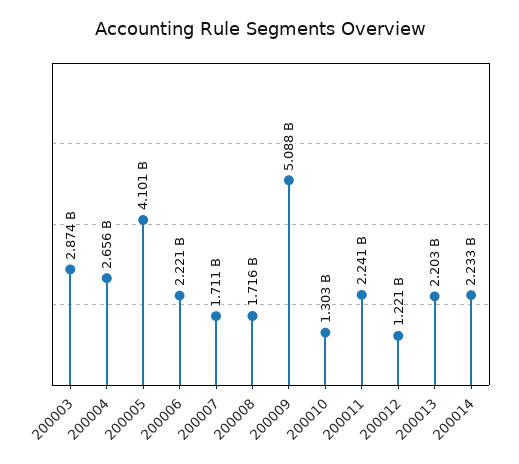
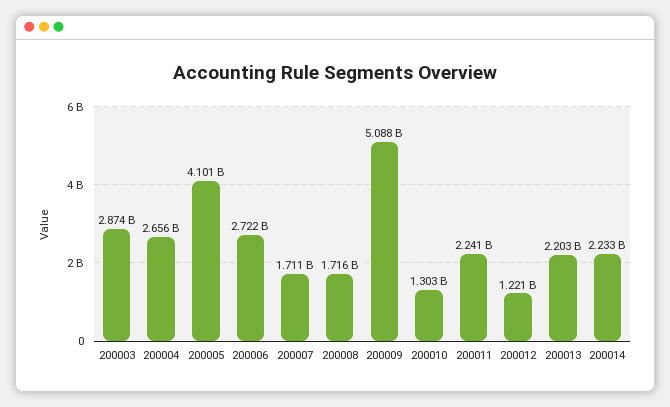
  {
    "200003": 2874000000,
    "200004": 2656000000,
    "200005": 4101000000,
-   "200006": 2221000000,
+   "200006": 2722000000,
    "200007": 1711000000,
    "200008": 1716000000,
    "200009": 5088000000,
    "200010": 1303000000,
    "200011": 2241000000,
    "200012": 1221000000,
    "200013": 2203000000,
    "200014": 2233000000
  }

